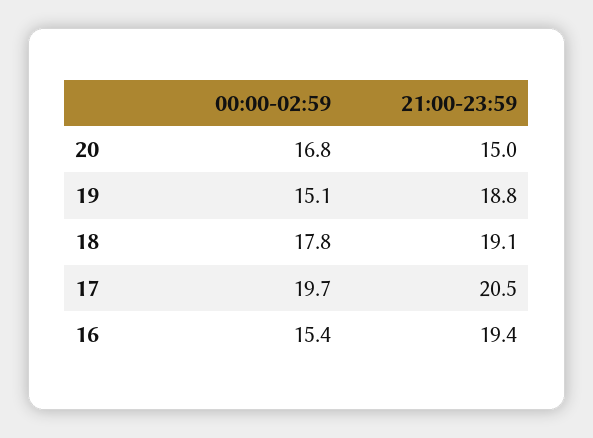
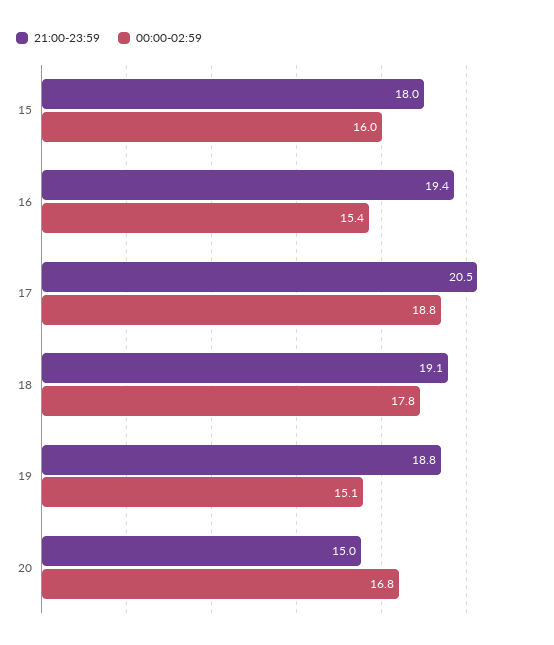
  {
    "00:00-02:59": {
      "20": 16.8,
      "19": 15.1,
      "18": 17.8,
-     "17": 19.7,
+     "17": 18.8,
-     "16": 15.4
+     "16": 15.4,
+     "15": 16
    },
    "21:00-23:59": {
      "20": 15,
      "19": 18.8,
      "18": 19.1,
      "17": 20.5,
-     "16": 19.4
+     "16": 19.4,
+     "15": 18
    }
  }

